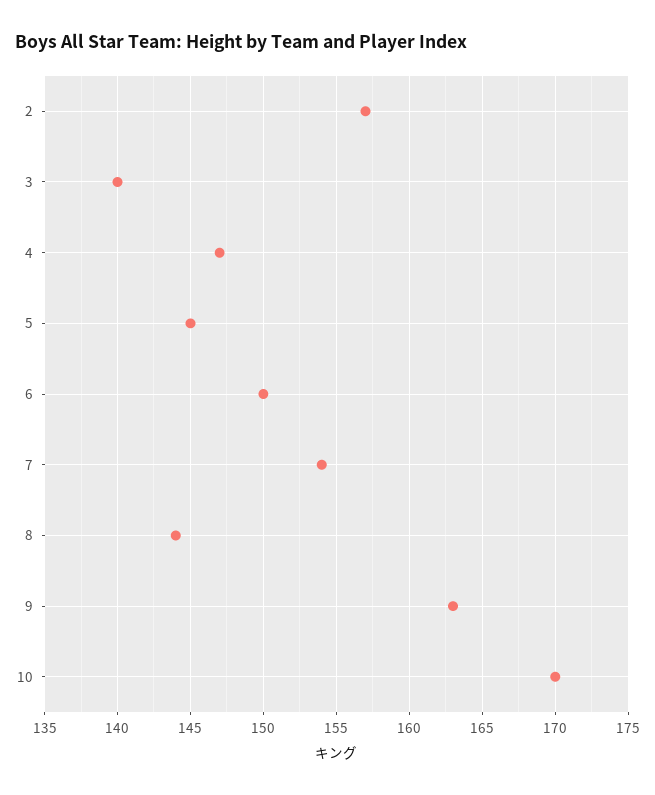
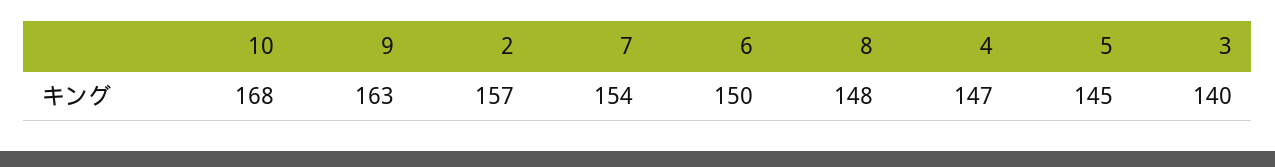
  {
    "2": 157,
    "3": 140,
    "4": 147,
    "5": 145,
    "6": 150,
    "7": 154,
-   "8": 144,
+   "8": 148,
    "9": 163,
-   "10": 170
+   "10": 168
  }

